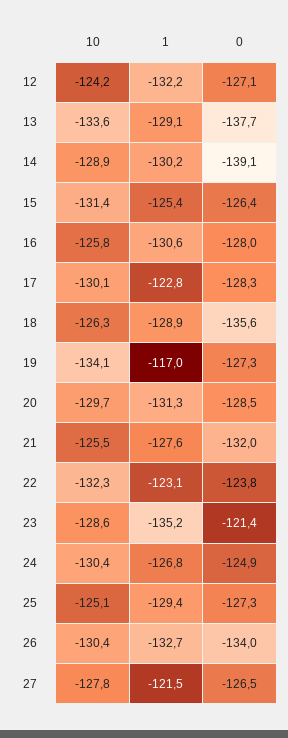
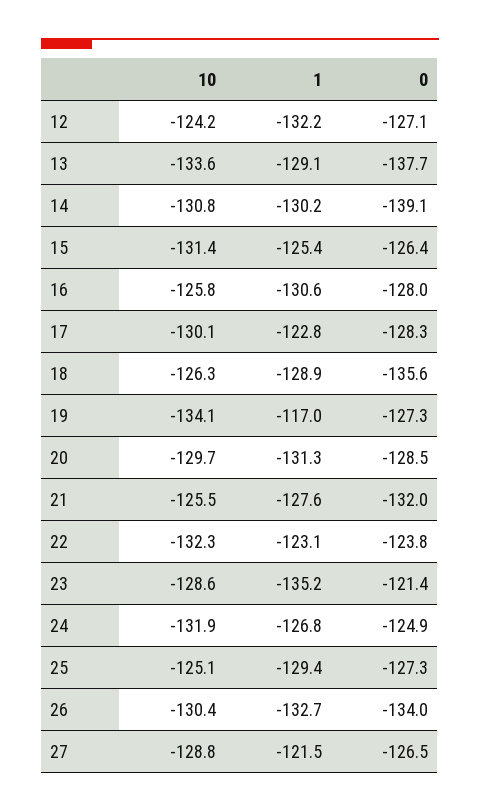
  {
    "10": {
      "12": -124.2,
      "13": -133.6,
-     "14": -128.9,
+     "14": -130.8,
      "15": -131.4,
      "16": -125.8,
      "17": -130.1,
      "18": -126.3,
      "19": -134.1,
      "20": -129.7,
      "21": -125.5,
      "22": -132.3,
      "23": -128.6,
-     "24": -130.4,
+     "24": -131.9,
      "25": -125.1,
      "26": -130.4,
-     "27": -127.8
+     "27": -128.8
    },
    "1": {
      "12": -132.2,
      "13": -129.1,
      "14": -130.2,
      "15": -125.4,
      "16": -130.6,
      "17": -122.8,
      "18": -128.9,
      "19": -117,
      "20": -131.3,
      "21": -127.6,
      "22": -123.1,
      "23": -135.2,
      "24": -126.8,
      "25": -129.4,
      "26": -132.7,
      "27": -121.5
    },
    "0": {
      "12": -127.1,
      "13": -137.7,
      "14": -139.1,
      "15": -126.4,
      "16": -128,
      "17": -128.3,
      "18": -135.6,
      "19": -127.3,
      "20": -128.5,
      "21": -132,
      "22": -123.8,
      "23": -121.4,
      "24": -124.9,
      "25": -127.3,
      "26": -134,
      "27": -126.5
    }
  }

